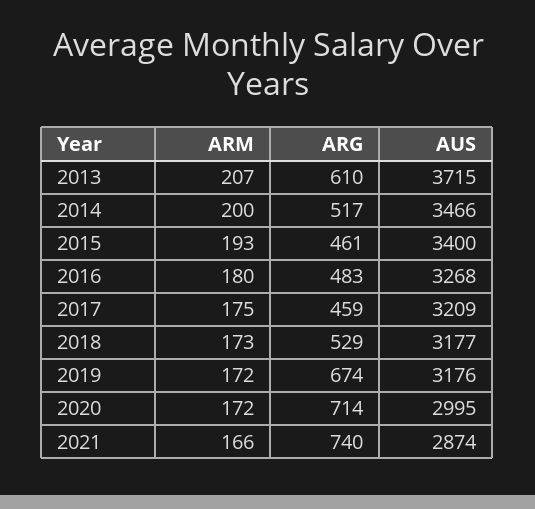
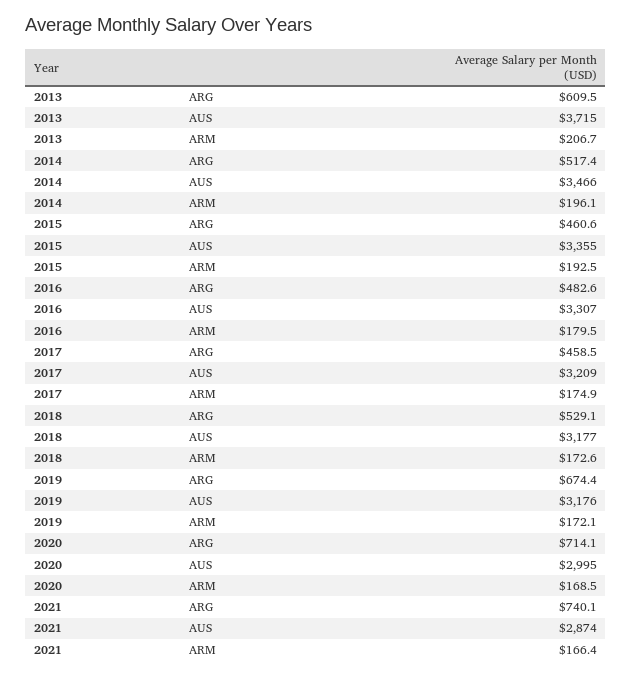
  {
    "ARM": {
      "2013": 206.7,
-     "2014": 200,
+     "2014": 196.1,
      "2015": 192.5,
      "2016": 179.5,
      "2017": 174.9,
      "2018": 172.6,
      "2019": 172.1,
-     "2020": 172,
+     "2020": 168.5,
      "2021": 166.4
    },
    "ARG": {
      "2013": 609.5,
      "2014": 517.4,
      "2015": 460.6,
      "2016": 482.6,
      "2017": 458.5,
      "2018": 529.1,
      "2019": 674.4,
      "2020": 714.1,
      "2021": 740.1
    },
    "AUS": {
      "2013": 3715,
      "2014": 3466,
-     "2015": 3400,
+     "2015": 3355,
-     "2016": 3268,
+     "2016": 3307,
      "2017": 3209,
      "2018": 3177,
      "2019": 3176,
      "2020": 2995,
      "2021": 2874
    }
  }

